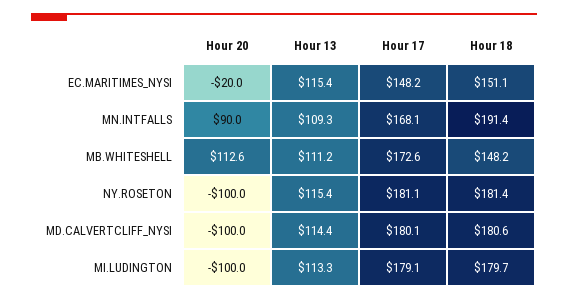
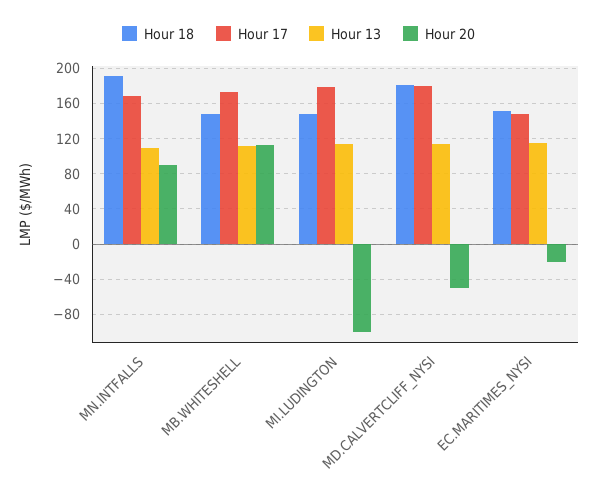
  {
    "Hour 20": {
      "EC.MARITIMES_NYSI": -20,
      "MN.INTFALLS": 90,
      "MB.WHITESHELL": 112.6,
-     "NY.ROSETON": -100,
-     "MD.CALVERTCLIFF_NYSI": -100,
+     "MD.CALVERTCLIFF_NYSI": -50,
      "MI.LUDINGTON": -100
    },
    "Hour 13": {
      "EC.MARITIMES_NYSI": 115.4,
      "MN.INTFALLS": 109.3,
      "MB.WHITESHELL": 111.2,
-     "NY.ROSETON": 115.4,
      "MD.CALVERTCLIFF_NYSI": 114.4,
      "MI.LUDINGTON": 113.3
    },
    "Hour 17": {
      "EC.MARITIMES_NYSI": 148.2,
      "MN.INTFALLS": 168.1,
      "MB.WHITESHELL": 172.6,
-     "NY.ROSETON": 181.1,
      "MD.CALVERTCLIFF_NYSI": 180.1,
      "MI.LUDINGTON": 179.1
    },
    "Hour 18": {
      "EC.MARITIMES_NYSI": 151.1,
      "MN.INTFALLS": 191.4,
      "MB.WHITESHELL": 148.2,
-     "NY.ROSETON": 181.4,
      "MD.CALVERTCLIFF_NYSI": 180.6,
-     "MI.LUDINGTON": 179.7
+     "MI.LUDINGTON": 150
    }
  }

